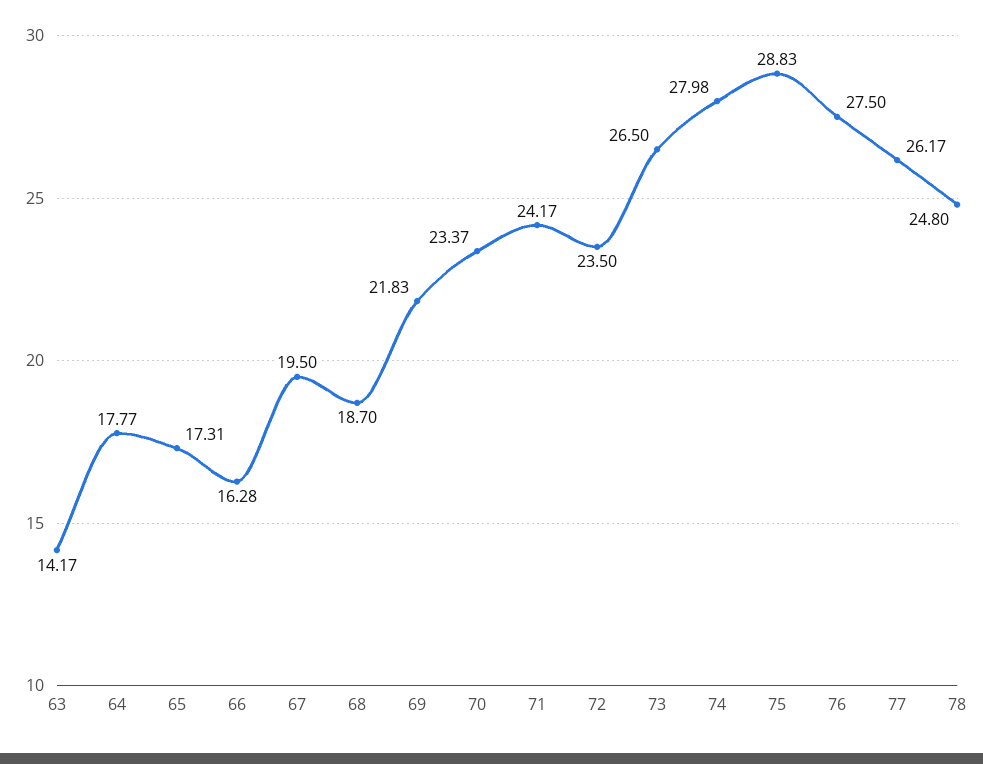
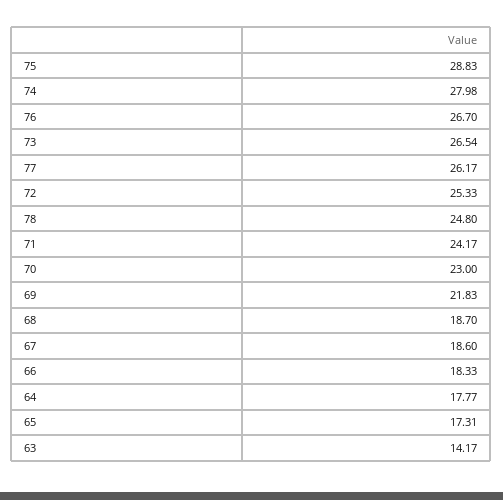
  {
    "63": 14.17,
    "64": 17.77,
    "65": 17.31,
-   "66": 16.28,
+   "66": 18.33,
-   "67": 19.5,
+   "67": 18.6,
    "68": 18.7,
    "69": 21.83,
-   "70": 23.37,
+   "70": 23,
    "71": 24.17,
-   "72": 23.5,
+   "72": 25.33,
-   "73": 26.5,
+   "73": 26.54,
    "74": 27.98,
    "75": 28.83,
-   "76": 27.5,
+   "76": 26.7,
    "77": 26.17,
    "78": 24.8
  }

